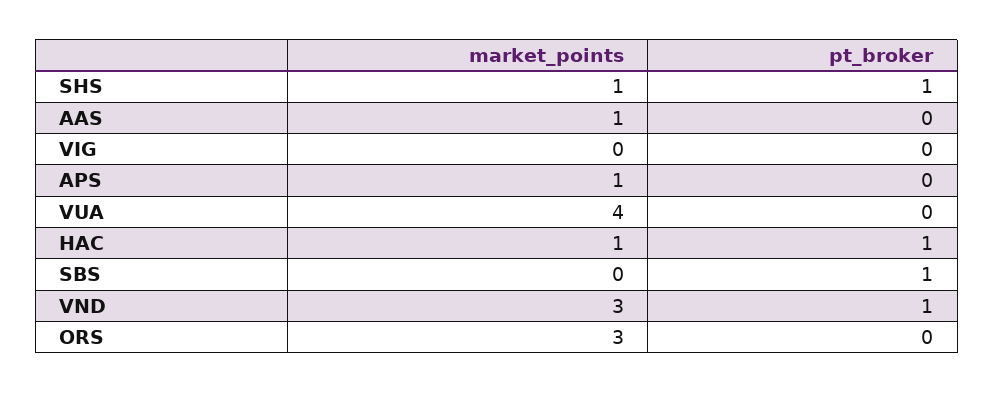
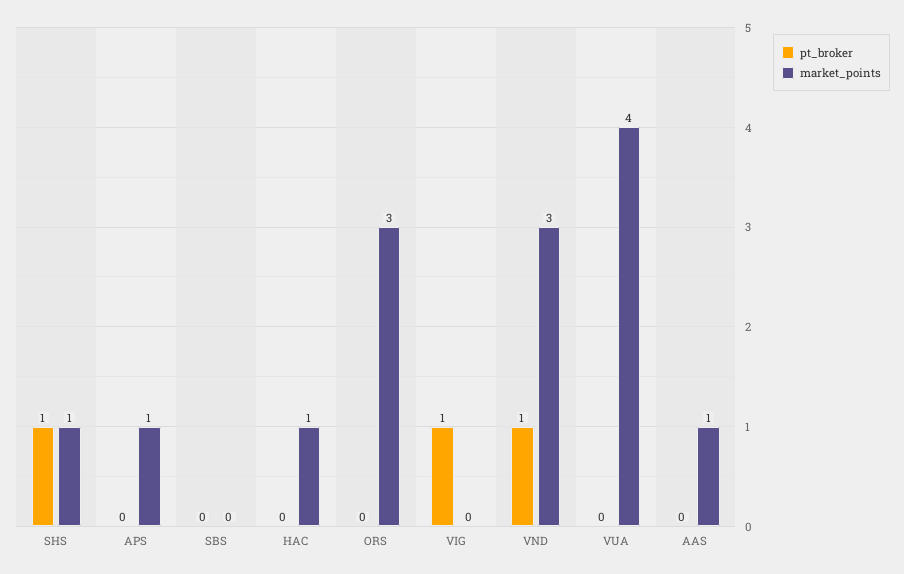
  {
    "market_points": {
      "SHS": 1,
      "AAS": 1,
      "VIG": 0,
      "APS": 1,
      "VUA": 4,
      "HAC": 1,
      "SBS": 0,
      "VND": 3,
      "ORS": 3
    },
    "pt_broker": {
      "SHS": 1,
      "AAS": 0,
-     "VIG": 0,
+     "VIG": 1,
      "APS": 0,
      "VUA": 0,
-     "HAC": 1,
+     "HAC": 0,
-     "SBS": 1,
+     "SBS": 0,
      "VND": 1,
      "ORS": 0
    }
  }

